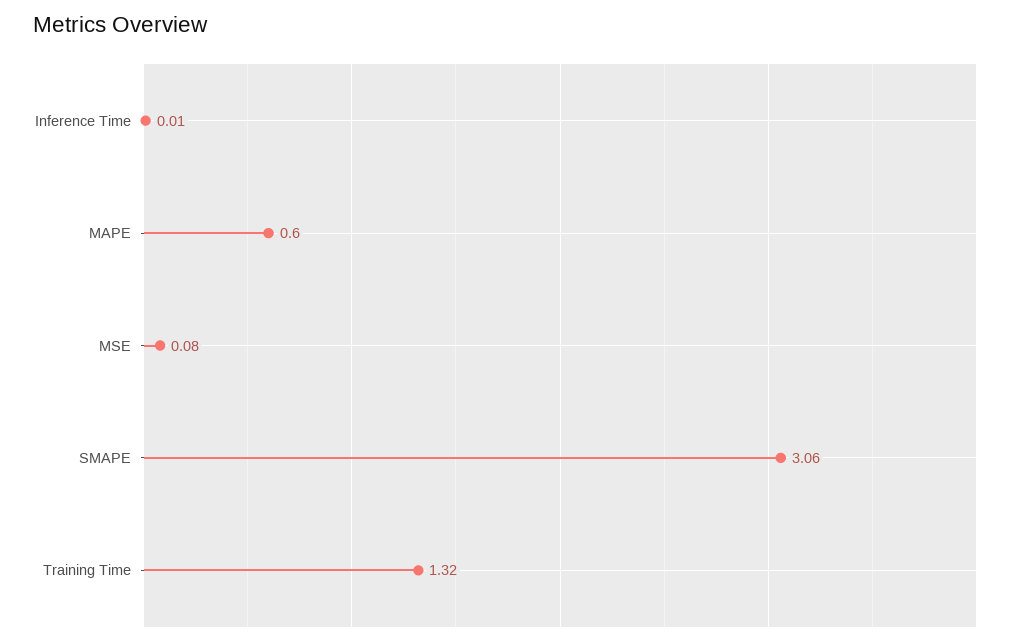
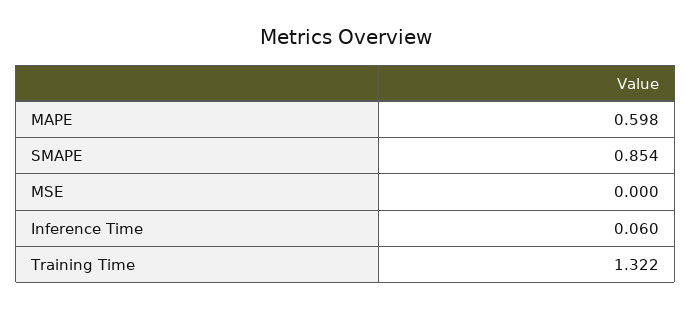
  {
-   "Inference Time": 0.01,
+   "Inference Time": 0.06,
    "MAPE": 0.598,
-   "MSE": 0.08,
+   "MSE": 0,
-   "SMAPE": 3.06,
+   "SMAPE": 0.854,
    "Training Time": 1.322
  }

